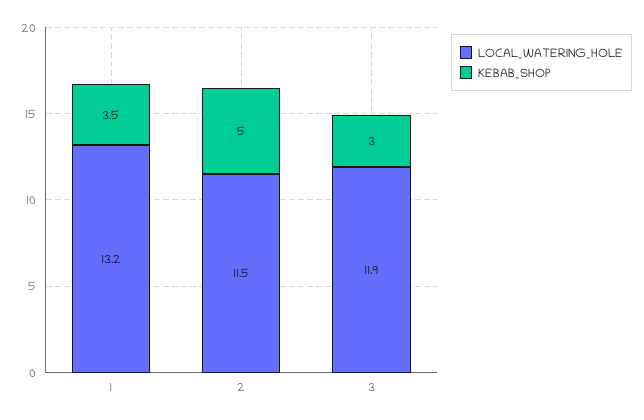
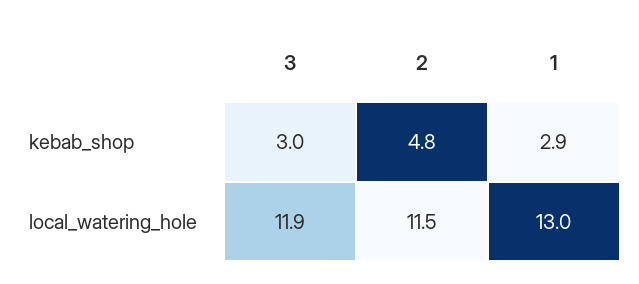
  {
    "LOCAL_WATERING_HOLE": {
-     "1": 13.2,
+     "1": 13,
      "2": 11.5,
      "3": 11.9
    },
    "KEBAB_SHOP": {
-     "1": 3.5,
+     "1": 2.9,
-     "2": 5,
+     "2": 4.8,
      "3": 3
    }
  }

